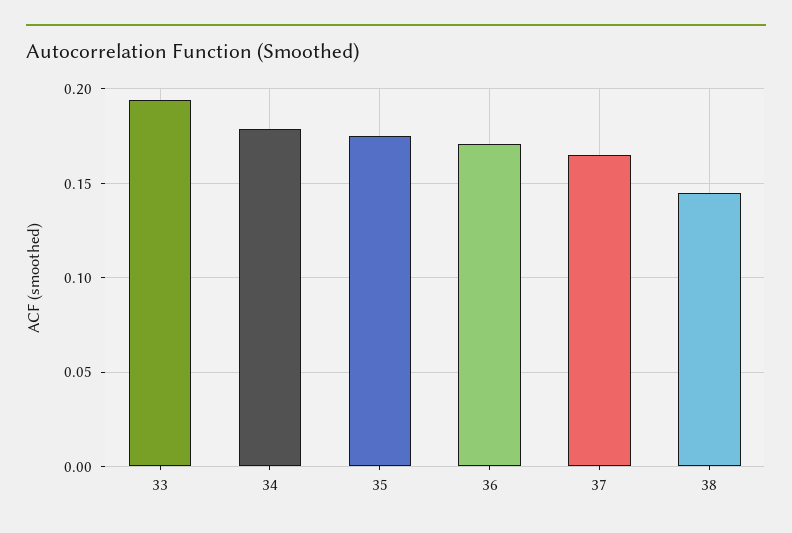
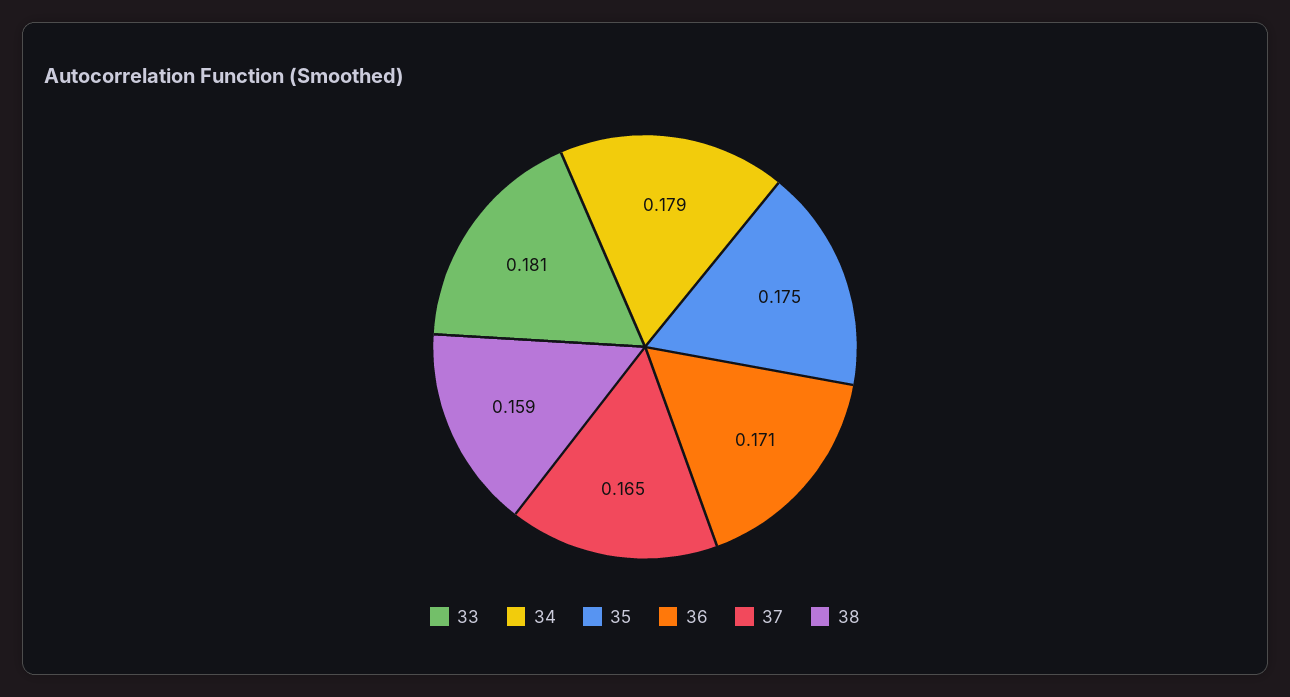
  {
-   "33": 0.195,
+   "33": 0.181,
    "34": 0.179,
    "35": 0.175,
    "36": 0.171,
    "37": 0.165,
-   "38": 0.145
+   "38": 0.159
  }

